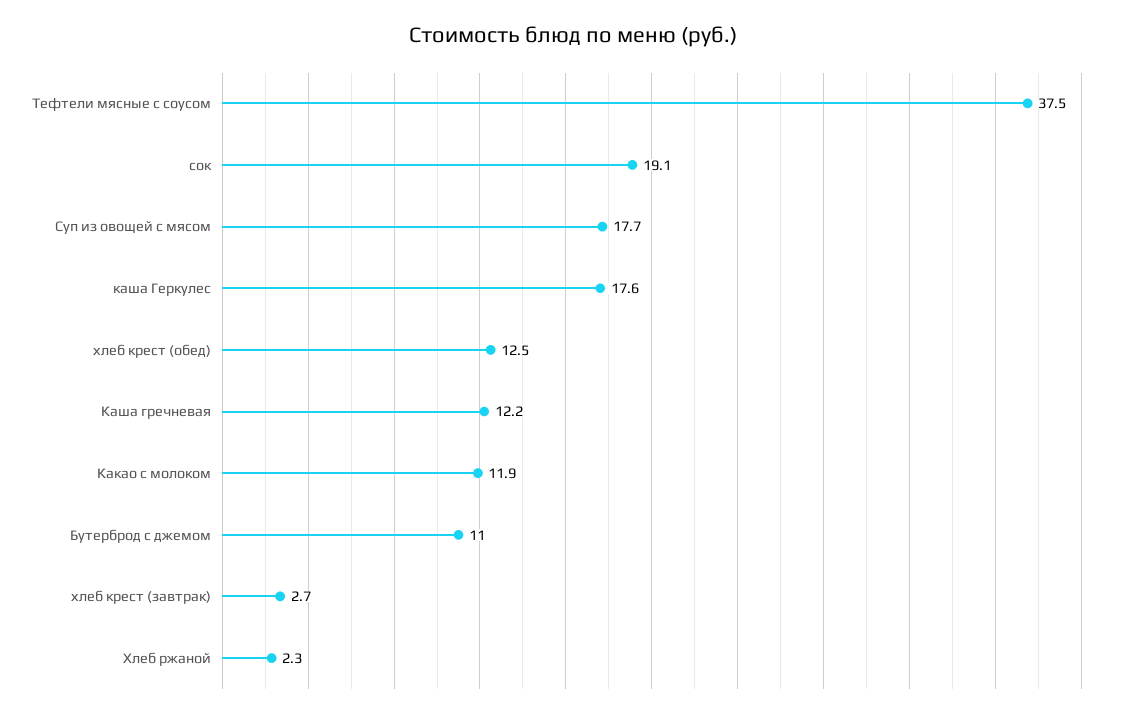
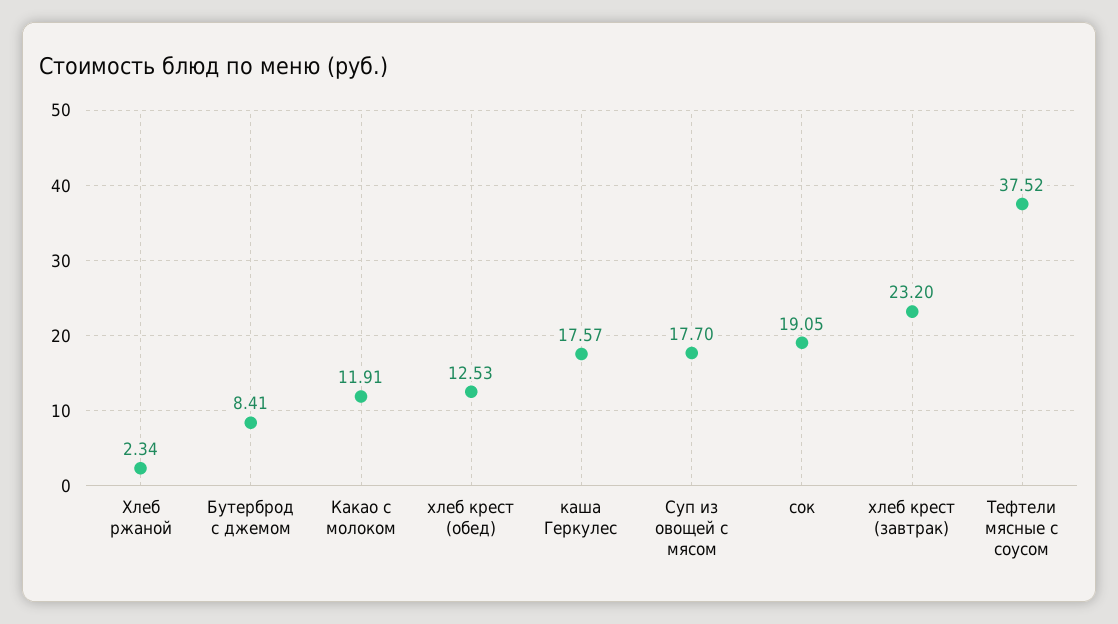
  {
    "Тефтели мясные с соусом": 37.52,
    "сок": 19.05,
    "Суп из овощей с мясом": 17.7,
    "каша Геркулес": 17.57,
    "хлеб крест (обед)": 12.53,
-   "Каша гречневая": 12.2,
    "Какао с молоком": 11.91,
-   "Бутерброд с джемом": 11,
+   "Бутерброд с джемом": 8.41,
-   "хлеб крест (завтрак)": 2.7,
+   "хлеб крест (завтрак)": 23.2,
    "Хлеб ржаной": 2.34
  }

